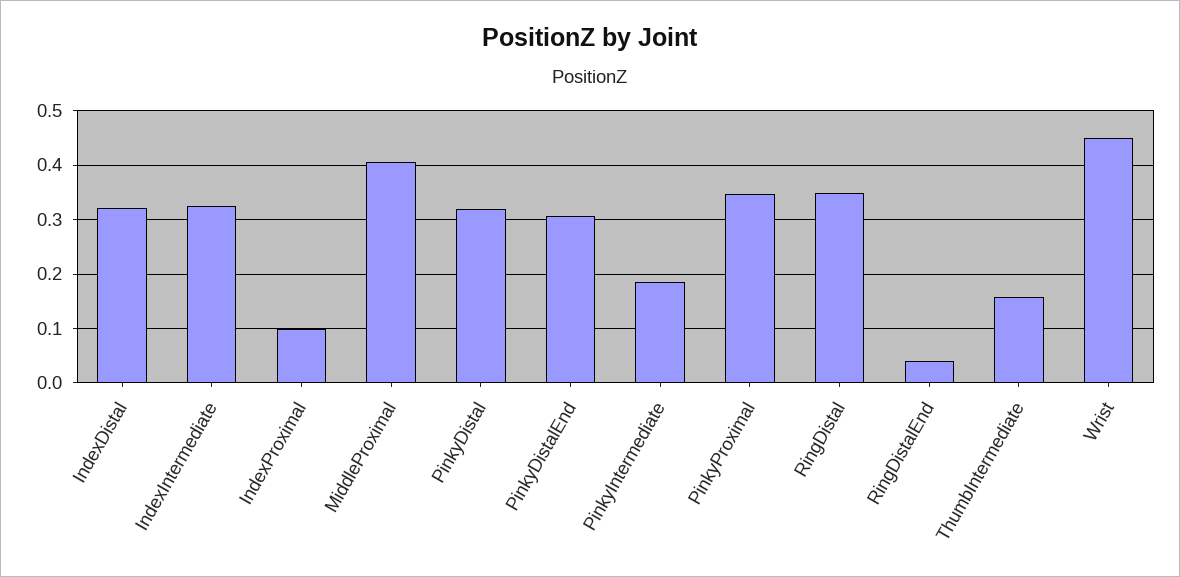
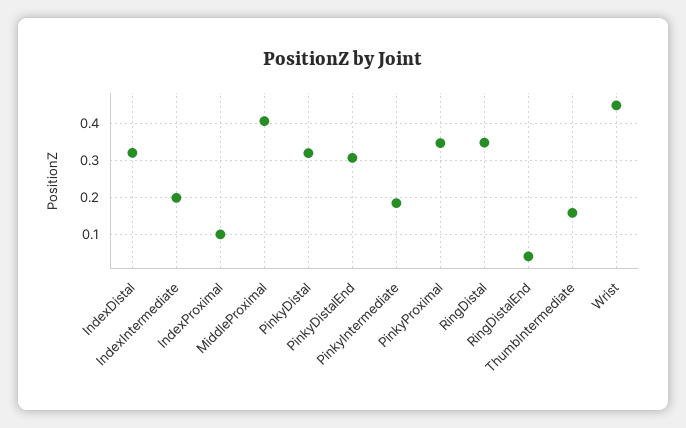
  {
    "IndexDistal": 0.32,
-   "IndexIntermediate": 0.32,
+   "IndexIntermediate": 0.2,
    "IndexProximal": 0.1,
    "MiddleProximal": 0.4,
    "PinkyDistal": 0.32,
    "PinkyDistalEnd": 0.3,
    "PinkyIntermediate": 0.18,
    "PinkyProximal": 0.34,
    "RingDistal": 0.34,
    "RingDistalEnd": 0.04,
    "ThumbIntermediate": 0.16,
    "Wrist": 0.44
  }

